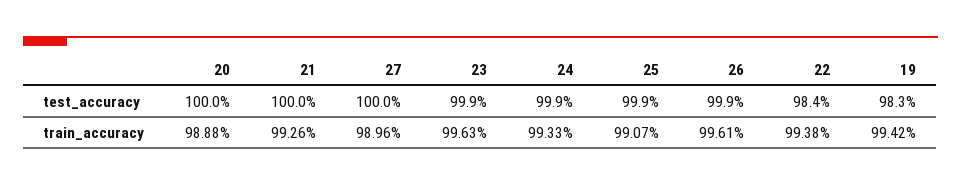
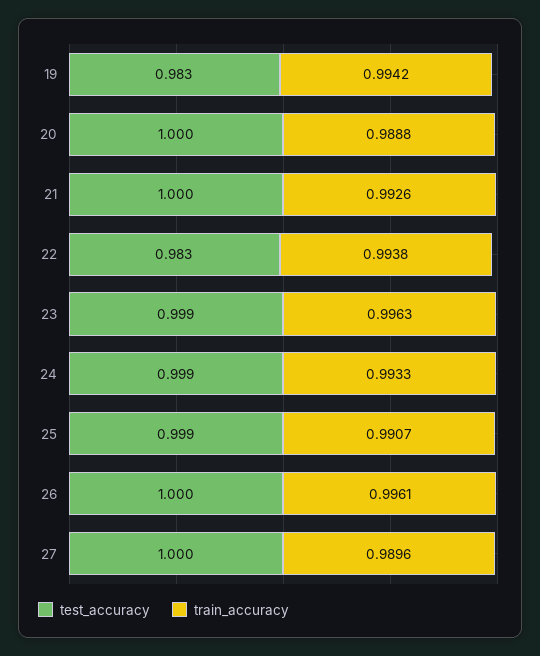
  {
    "test_accuracy": {
      "20": 1,
      "21": 1,
      "27": 1,
      "23": 0.999,
      "24": 0.999,
      "25": 0.999,
-     "26": 0.999,
+     "26": 1,
-     "22": 0.984,
+     "22": 0.983,
      "19": 0.983
    },
    "train_accuracy": {
      "20": 0.9888,
      "21": 0.9926,
      "27": 0.9896,
      "23": 0.9963,
      "24": 0.9933,
      "25": 0.9907,
      "26": 0.9961,
      "22": 0.9938,
      "19": 0.9942
    }
  }

